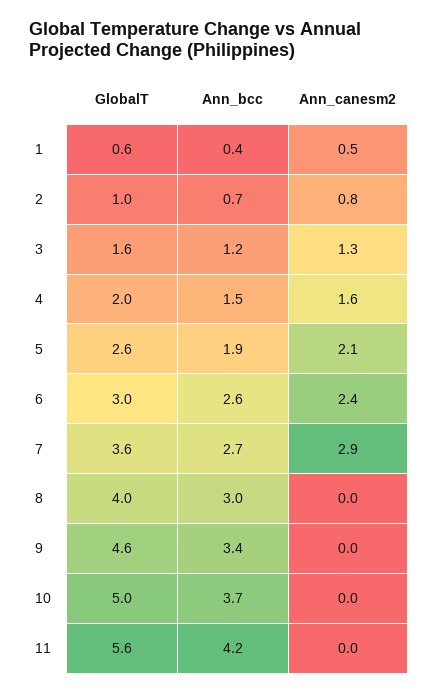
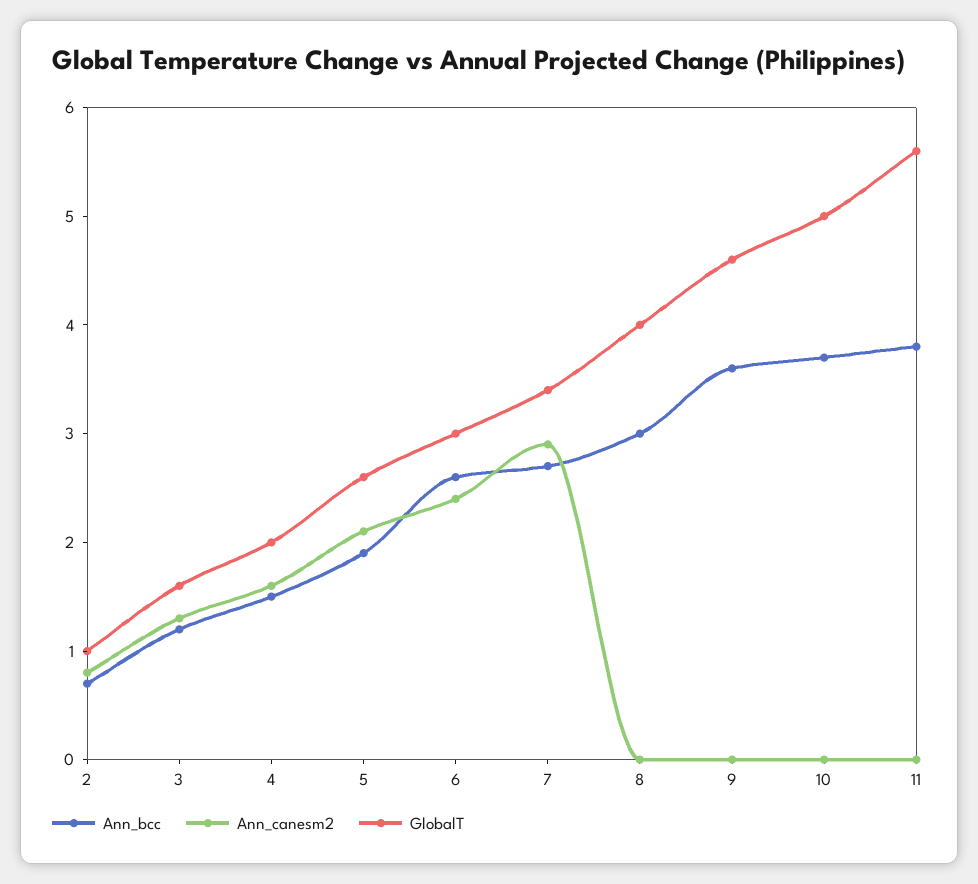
  {
    "GlobalT": {
-     "1": 0.6,
      "2": 1,
      "3": 1.6,
      "4": 2,
      "5": 2.6,
      "6": 3,
-     "7": 3.6,
+     "7": 3.4,
      "8": 4,
      "9": 4.6,
      "10": 5,
      "11": 5.6
    },
    "Ann_bcc": {
-     "1": 0.4,
      "2": 0.7,
      "3": 1.2,
      "4": 1.5,
      "5": 1.9,
      "6": 2.6,
      "7": 2.7,
      "8": 3,
-     "9": 3.4,
+     "9": 3.6,
      "10": 3.7,
-     "11": 4.2
+     "11": 3.8
    },
    "Ann_canesm2": {
-     "1": 0.5,
      "2": 0.8,
      "3": 1.3,
      "4": 1.6,
      "5": 2.1,
      "6": 2.4,
      "7": 2.9,
      "8": 0,
      "9": 0,
      "10": 0,
      "11": 0
    }
  }

